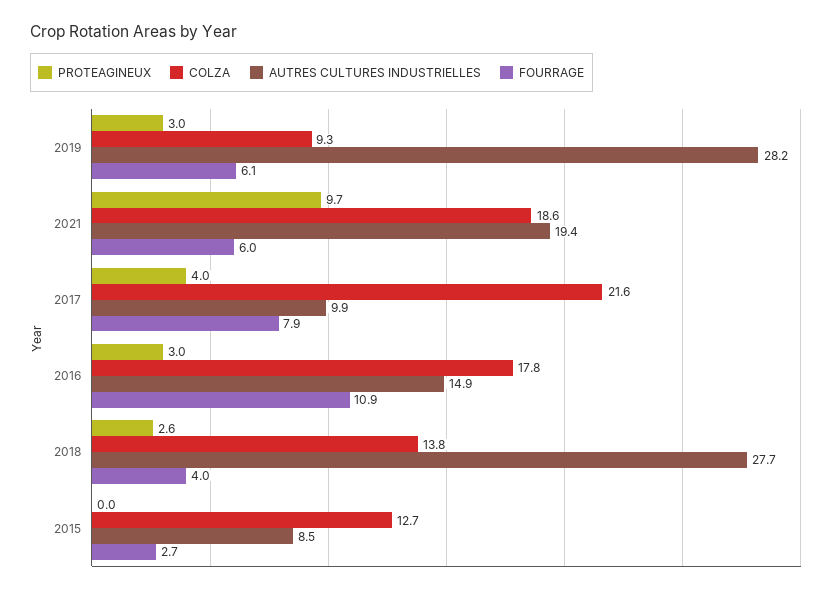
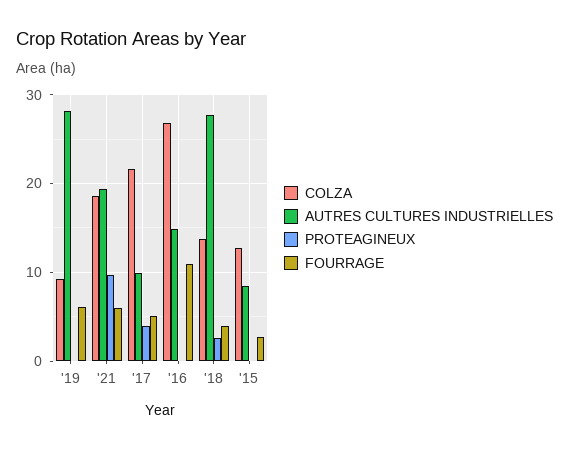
  {
    "PROTEAGINEUX": {
-     "2019": 3,
+     "2019": 0,
      "2021": 9.7,
      "2017": 4,
-     "2016": 3,
+     "2016": 0,
      "2018": 2.6,
      "2015": 0
    },
    "COLZA": {
      "2019": 9.3,
      "2021": 18.6,
      "2017": 21.6,
-     "2016": 17.8,
+     "2016": 27,
      "2018": 13.8,
      "2015": 12.7
    },
    "AUTRES CULTURES INDUSTRIELLES": {
      "2019": 28.2,
      "2021": 19.4,
      "2017": 9.9,
      "2016": 14.9,
      "2018": 27.7,
      "2015": 8.5
    },
    "FOURRAGE": {
      "2019": 6.1,
      "2021": 6,
-     "2017": 7.9,
+     "2017": 5,
      "2016": 10.9,
      "2018": 4,
      "2015": 2.7
    }
  }

